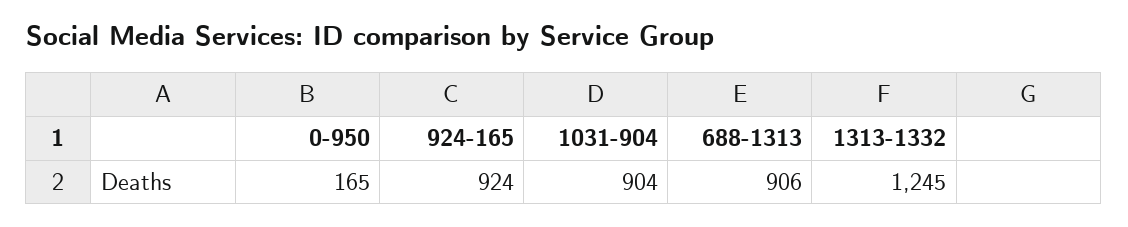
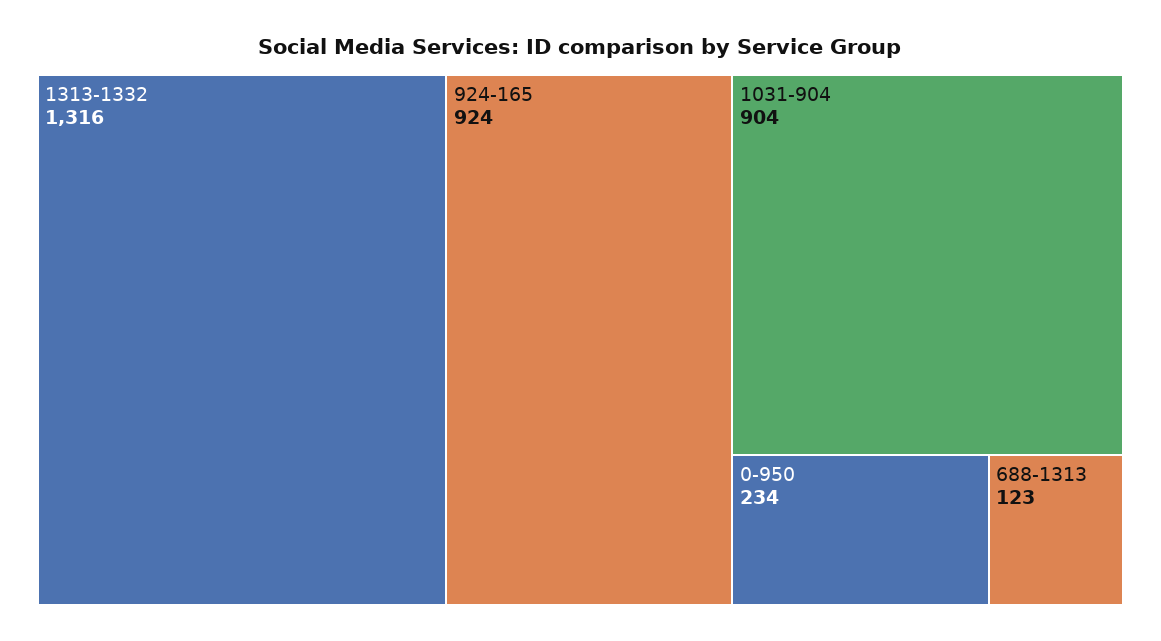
  {
-   "0-950": 165,
+   "0-950": 234,
    "924-165": 924,
    "1031-904": 904,
-   "688-1313": 906,
+   "688-1313": 123,
-   "1313-1332": 1245
+   "1313-1332": 1316
  }

